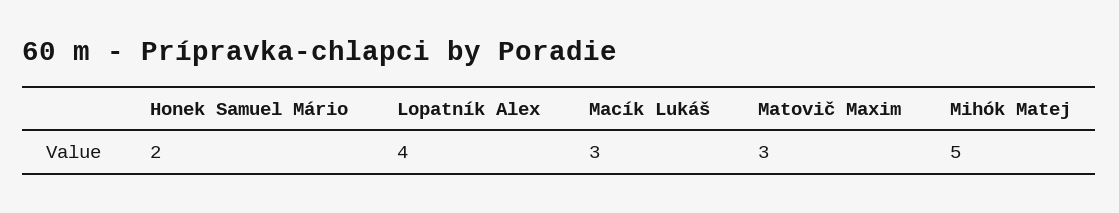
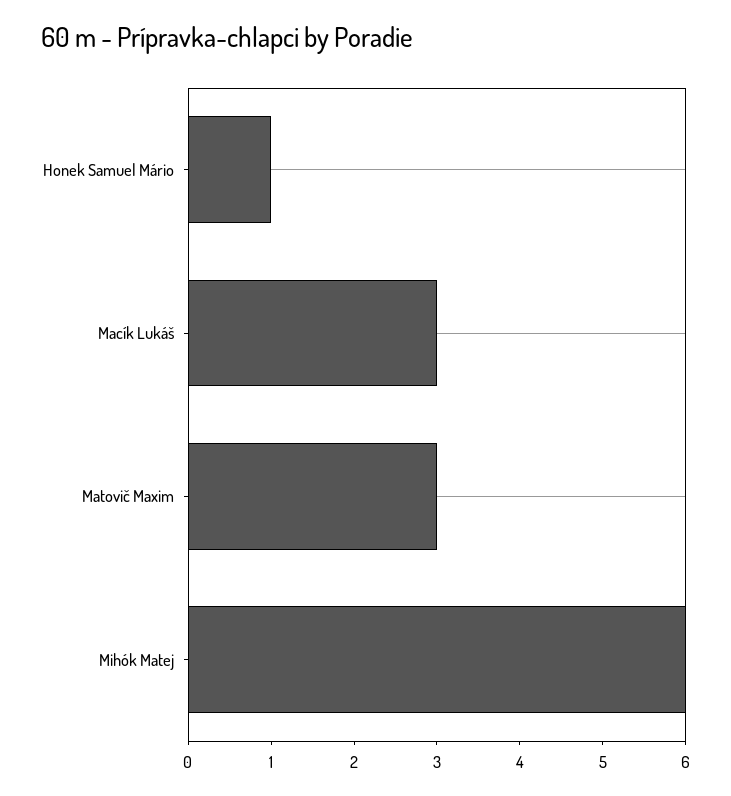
  {
-   "Honek Samuel Mário": 2,
+   "Honek Samuel Mário": 1,
-   "Lopatník Alex": 4,
    "Macík Lukáš": 3,
    "Matovič Maxim": 3,
-   "Mihók Matej": 5
+   "Mihók Matej": 6
  }

